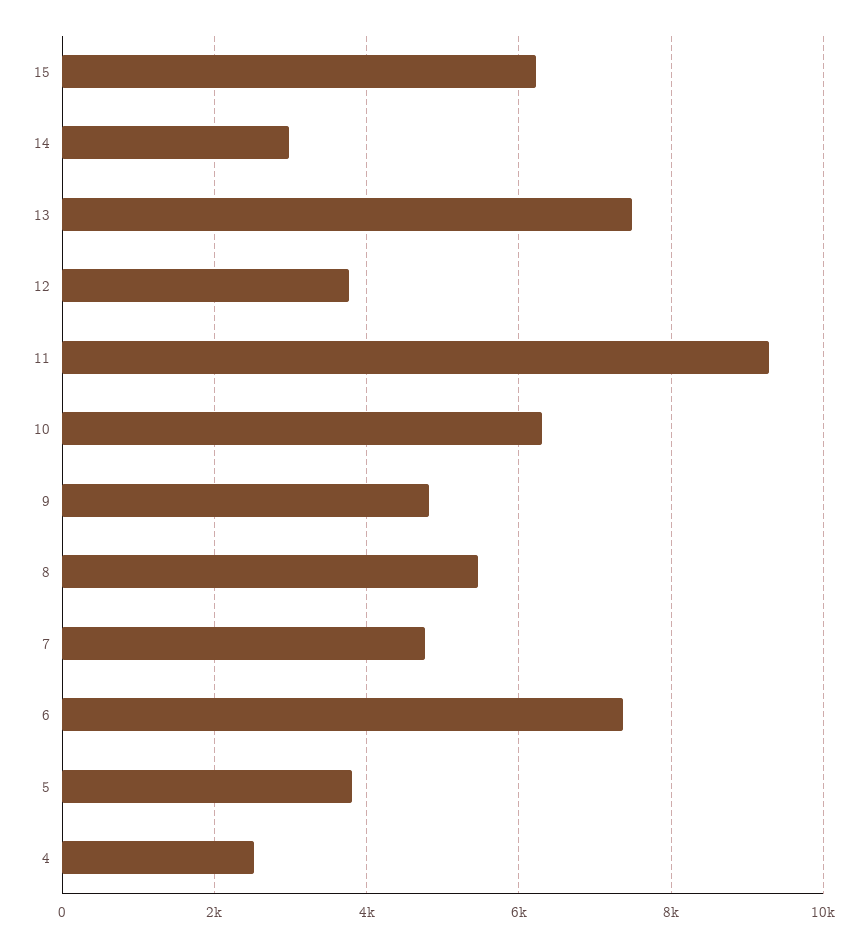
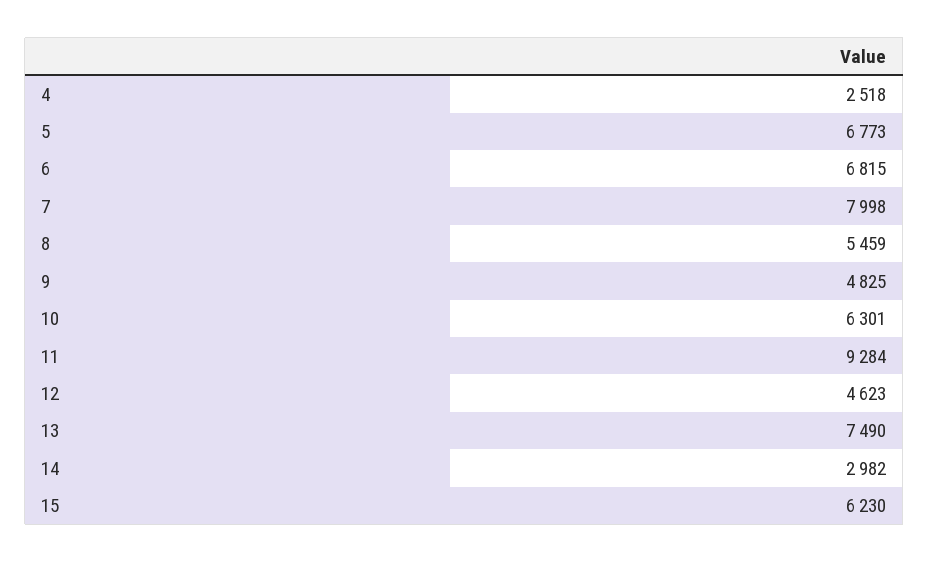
  {
    "15": 6230,
    "14": 2982,
    "13": 7490,
-   "12": 3800,
+   "12": 4623,
    "11": 9284,
    "10": 6301,
    "9": 4825,
    "8": 5459,
-   "7": 4800,
+   "7": 7998,
-   "6": 7400,
+   "6": 6815,
-   "5": 3800,
+   "5": 6773,
    "4": 2518
  }

